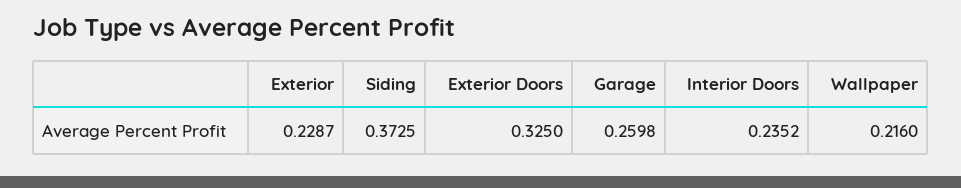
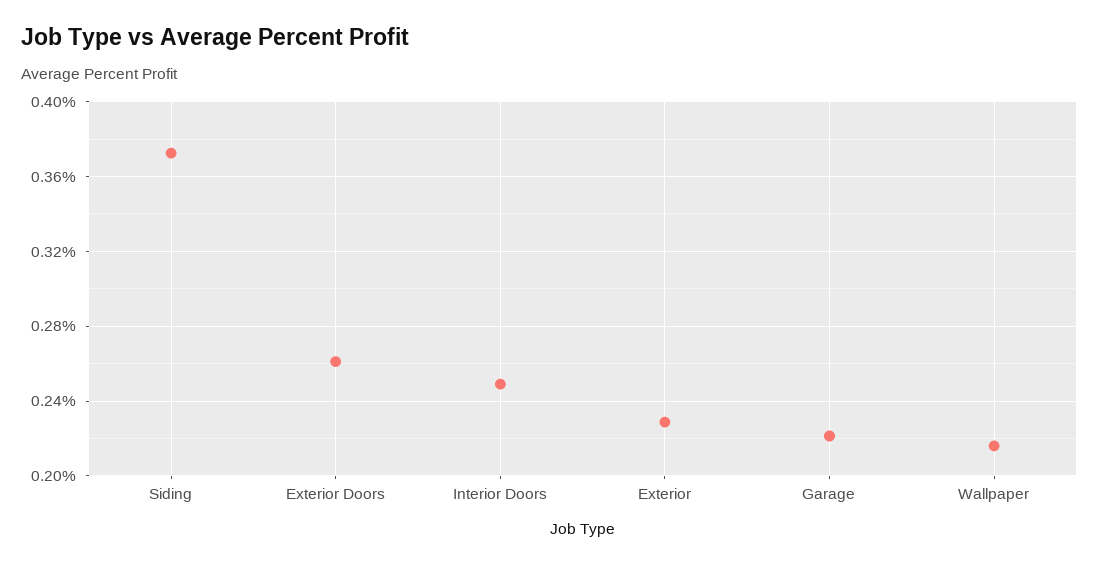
  {
    "Exterior": 0.2287,
    "Siding": 0.3725,
-   "Exterior Doors": 0.325,
+   "Exterior Doors": 0.26,
-   "Garage": 0.2598,
+   "Garage": 0.22,
-   "Interior Doors": 0.2352,
+   "Interior Doors": 0.25,
    "Wallpaper": 0.216
  }

